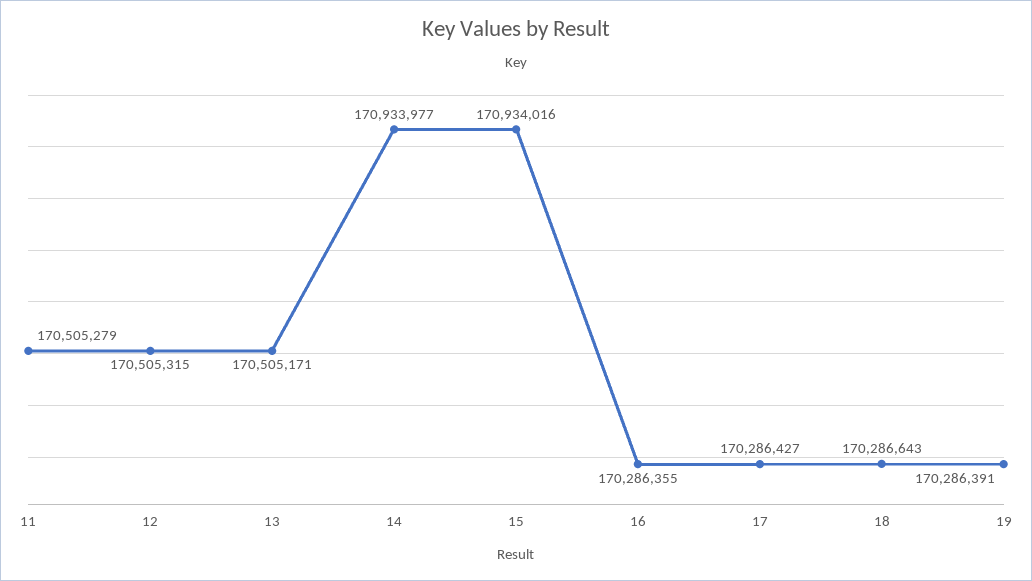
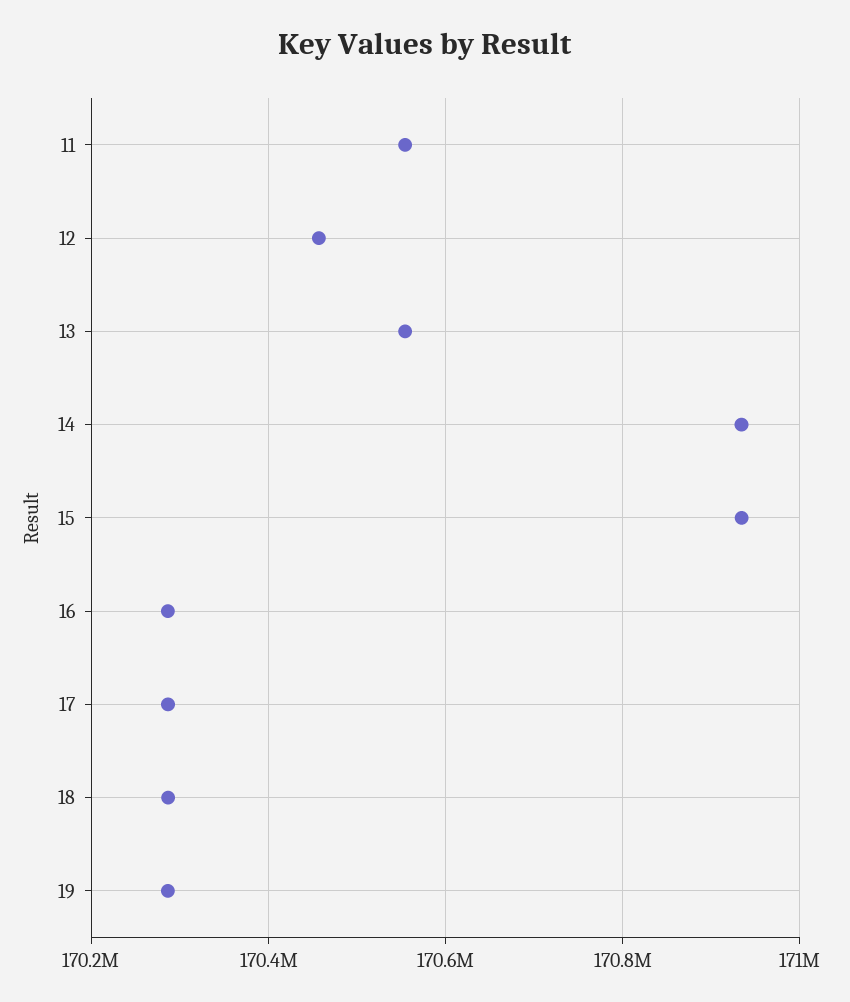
  {
-   "11": 170505279,
+   "11": 170560000,
-   "12": 170505315,
+   "12": 170460000,
-   "13": 170505171,
+   "13": 170560000,
    "14": 170933977,
    "15": 170934016,
    "16": 170286355,
    "17": 170286427,
    "18": 170286643,
    "19": 170286391
  }

